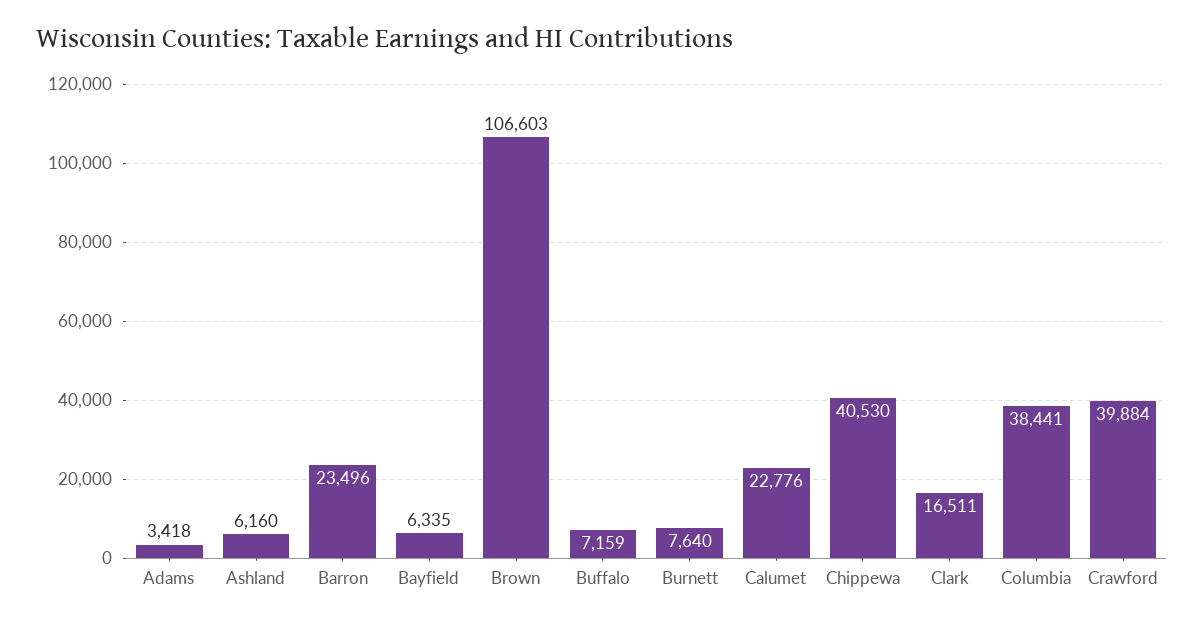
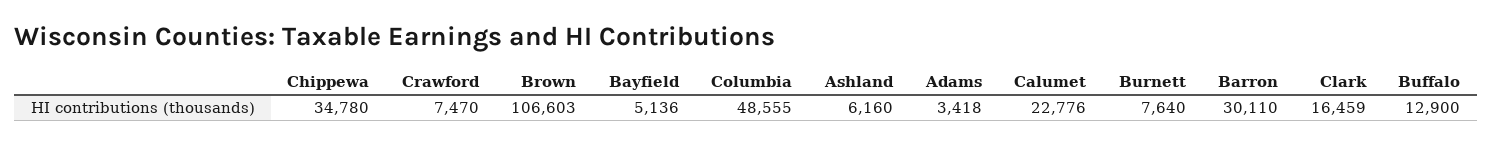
  {
    "Adams": 3418,
    "Ashland": 6160,
-   "Barron": 23496,
+   "Barron": 30110,
-   "Bayfield": 6335,
+   "Bayfield": 5136,
    "Brown": 106603,
-   "Buffalo": 7159,
+   "Buffalo": 12900,
    "Burnett": 7640,
    "Calumet": 22776,
-   "Chippewa": 40530,
+   "Chippewa": 34780,
-   "Clark": 16511,
+   "Clark": 16459,
-   "Columbia": 38441,
+   "Columbia": 48555,
-   "Crawford": 39884
+   "Crawford": 7470
  }

